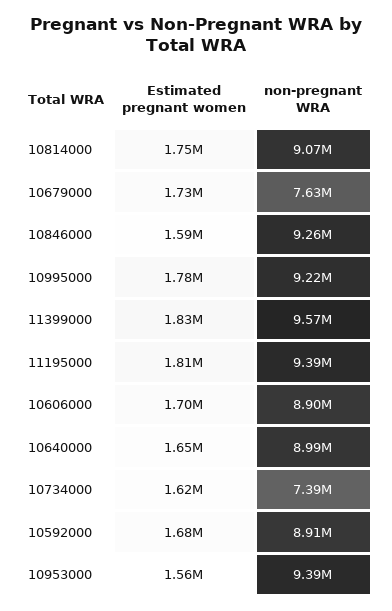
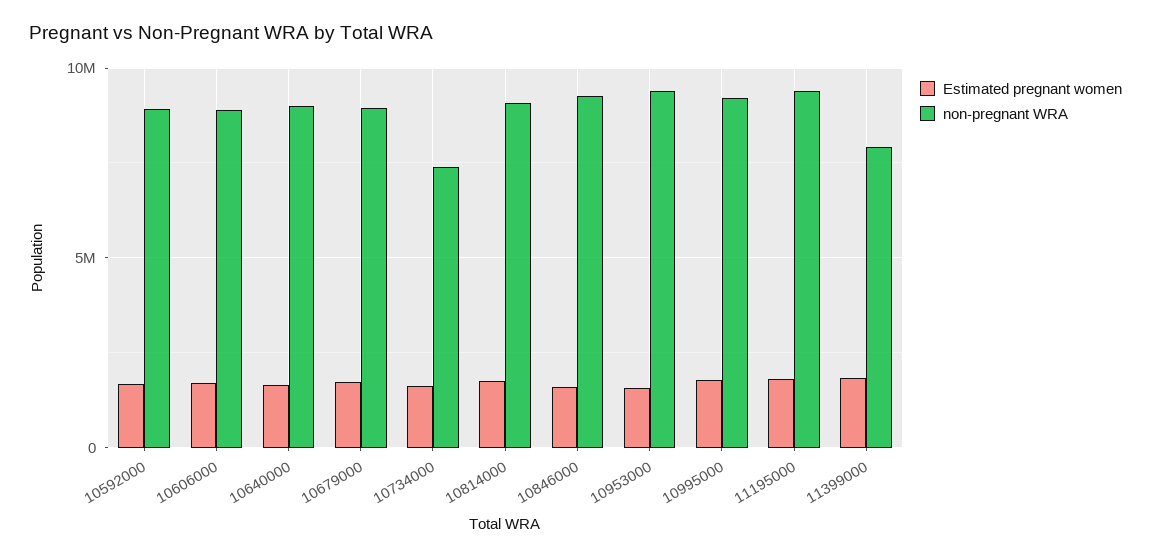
  {
    "Estimated pregnant women": {
      "10814000": 1750000,
      "10679000": 1730000,
      "10846000": 1590000,
      "10995000": 1780000,
      "11399000": 1830000,
      "11195000": 1810000,
      "10606000": 1700000,
      "10640000": 1650000,
      "10734000": 1620000,
      "10592000": 1680000,
      "10953000": 1560000
    },
    "non-pregnant WRA": {
      "10814000": 9070000,
-     "10679000": 7630000,
+     "10679000": 9000000,
      "10846000": 9260000,
      "10995000": 9220000,
-     "11399000": 9570000,
+     "11399000": 8000000,
      "11195000": 9390000,
      "10606000": 8900000,
      "10640000": 8990000,
      "10734000": 7390000,
      "10592000": 8910000,
      "10953000": 9390000
    }
  }

